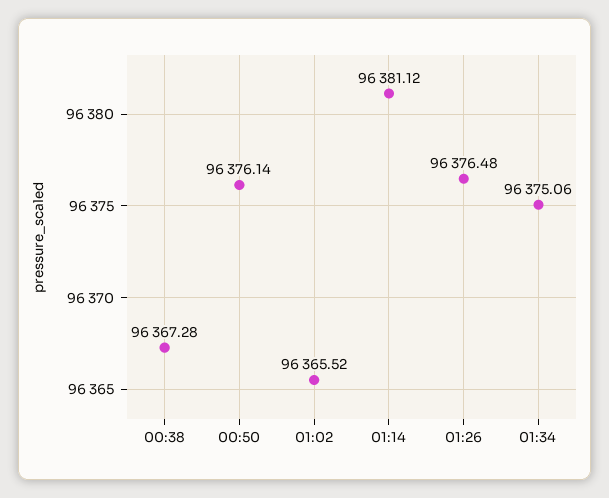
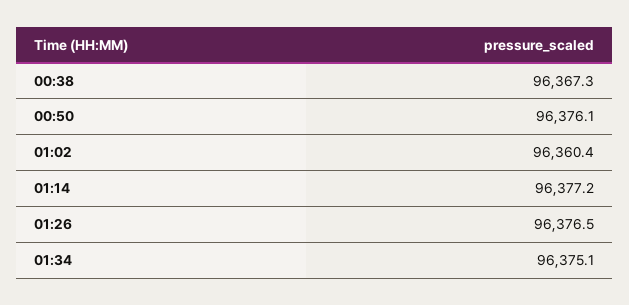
  {
    "00:38": 96367.28,
    "00:50": 96376.14,
-   "01:02": 96365.52,
+   "01:02": 96360.4,
-   "01:14": 96381.12,
+   "01:14": 96377.2,
    "01:26": 96376.48,
    "01:34": 96375.06
  }

